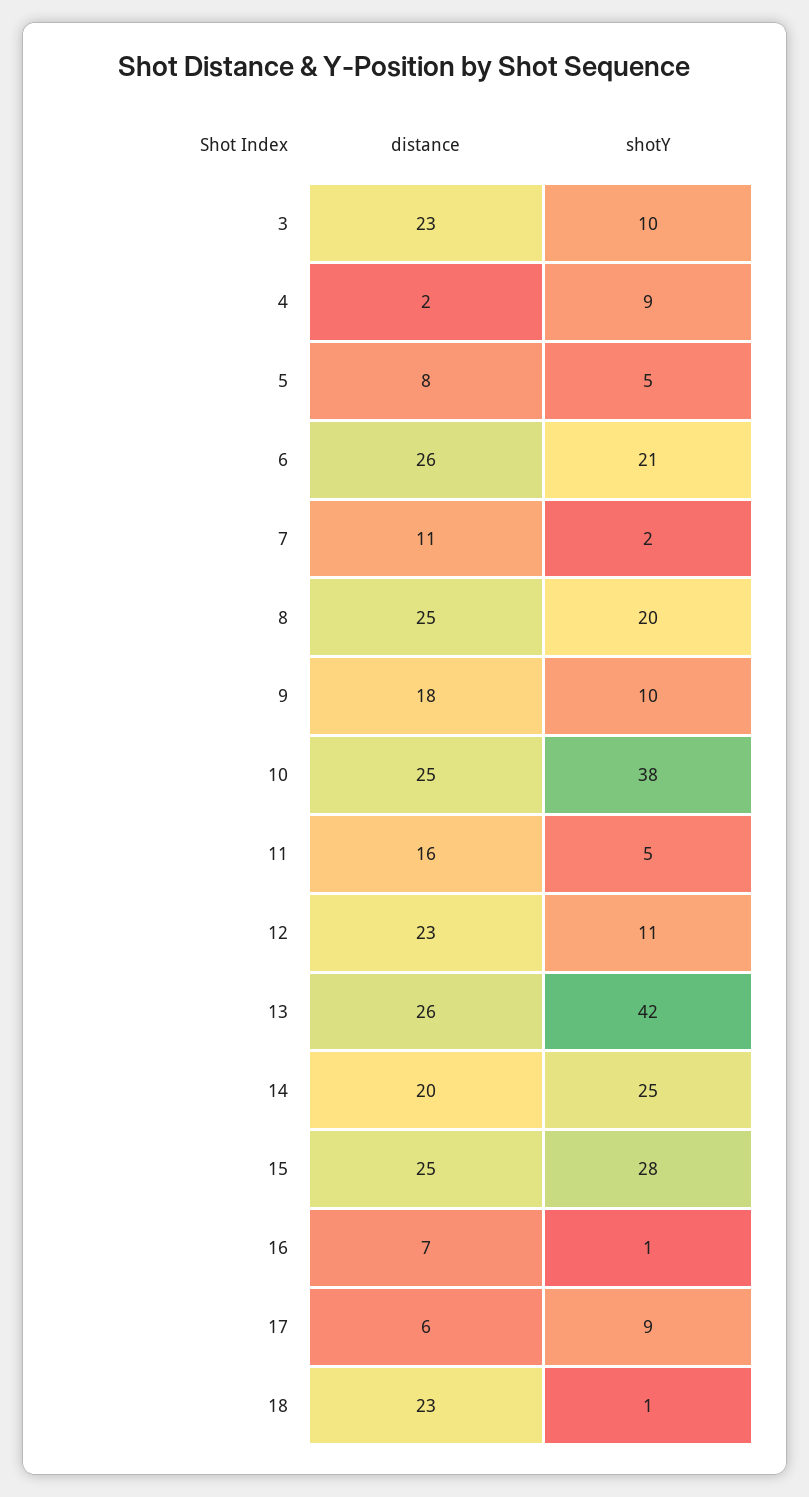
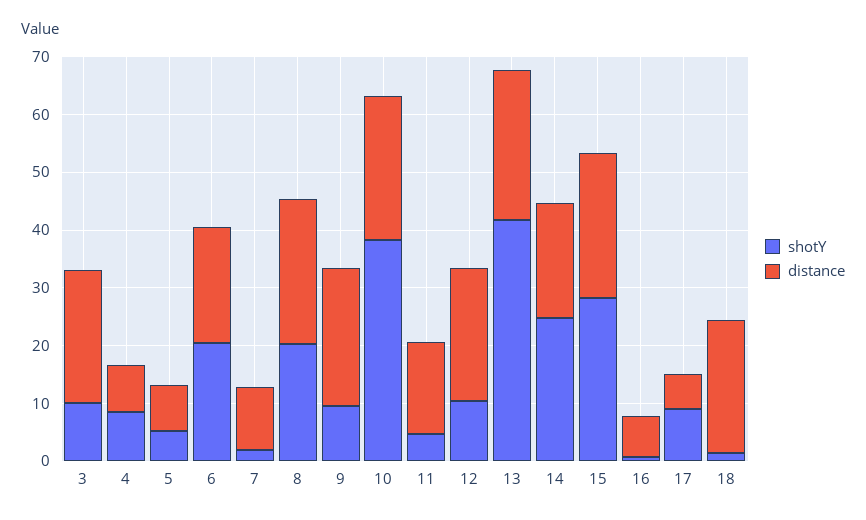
  {
    "distance": {
      "3": 23,
-     "4": 2,
+     "4": 8,
      "5": 8,
-     "6": 26,
+     "6": 20,
      "7": 11,
      "8": 25,
-     "9": 18,
+     "9": 24,
      "10": 25,
      "11": 16,
      "12": 23,
      "13": 26,
      "14": 20,
      "15": 25,
      "16": 7,
      "17": 6,
      "18": 23
    },
    "shotY": {
      "3": 10,
      "4": 9,
      "5": 5,
      "6": 21,
      "7": 2,
      "8": 20,
      "9": 10,
      "10": 38,
      "11": 5,
      "12": 11,
      "13": 42,
      "14": 25,
      "15": 28,
      "16": 1,
      "17": 9,
      "18": 1
    }
  }

